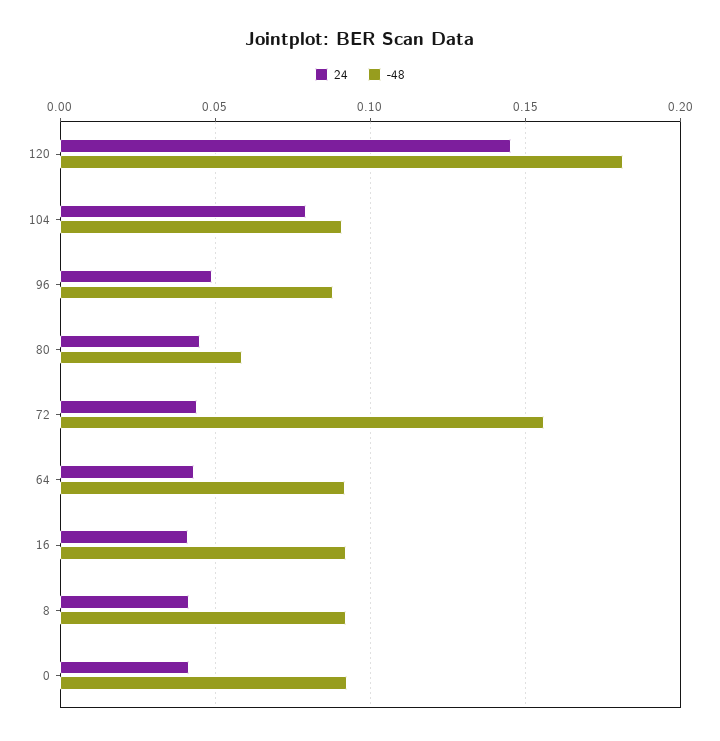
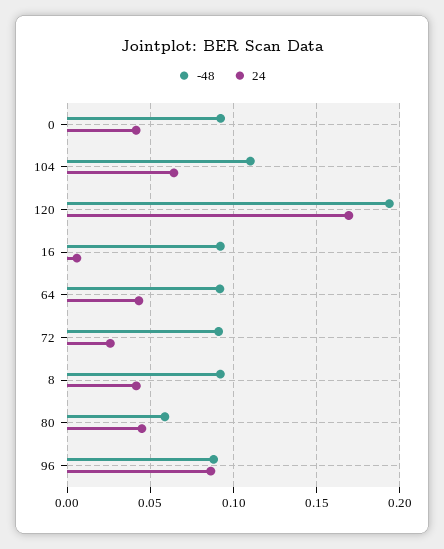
  {
    "24": {
-     "120": 0.145,
+     "120": 0.17,
-     "104": 0.08,
+     "104": 0.065,
-     "96": 0.05,
+     "96": 0.085,
      "80": 0.045,
-     "72": 0.045,
+     "72": 0.025,
      "64": 0.045,
-     "16": 0.04,
+     "16": 0.005,
      "8": 0.04,
      "0": 0.04
    },
    "-48": {
-     "120": 0.18,
+     "120": 0.195,
-     "104": 0.09,
+     "104": 0.11,
      "96": 0.09,
      "80": 0.06,
-     "72": 0.155,
+     "72": 0.09,
      "64": 0.09,
      "16": 0.09,
      "8": 0.09,
      "0": 0.09
    }
  }

